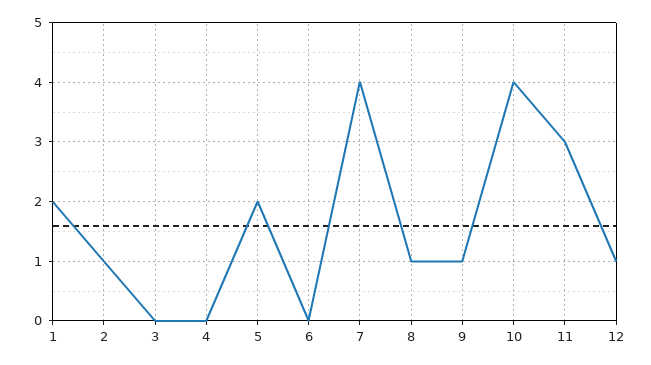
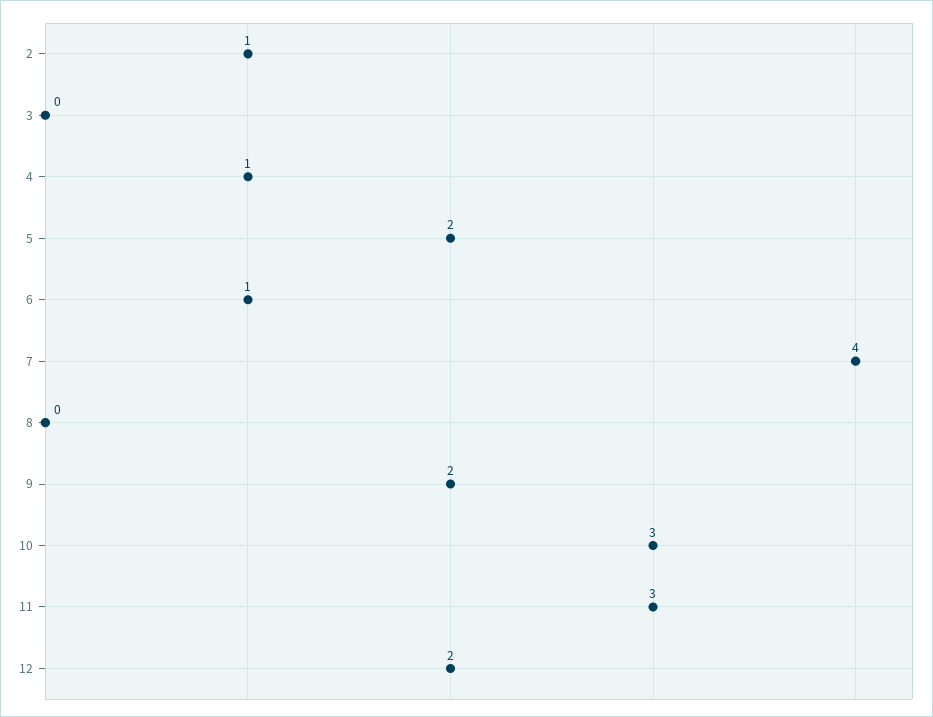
  {
-   "1": 2,
    "2": 1,
    "3": 0,
-   "4": 0,
+   "4": 1,
    "5": 2,
-   "6": 0,
+   "6": 1,
    "7": 4,
-   "8": 1,
+   "8": 0,
-   "9": 1,
+   "9": 2,
-   "10": 4,
+   "10": 3,
    "11": 3,
-   "12": 1
+   "12": 2
  }

